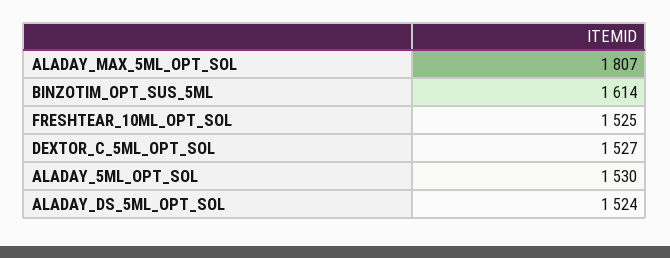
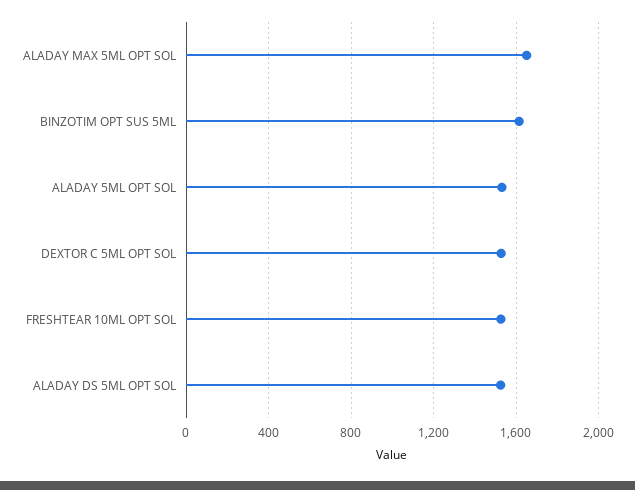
  {
-   "ALADAY_MAX_5ML_OPT_SOL": 1807,
+   "ALADAY_MAX_5ML_OPT_SOL": 1650,
    "BINZOTIM_OPT_SUS_5ML": 1614,
    "FRESHTEAR_10ML_OPT_SOL": 1525,
    "DEXTOR_C_5ML_OPT_SOL": 1527,
    "ALADAY_5ML_OPT_SOL": 1530,
    "ALADAY_DS_5ML_OPT_SOL": 1524
  }

